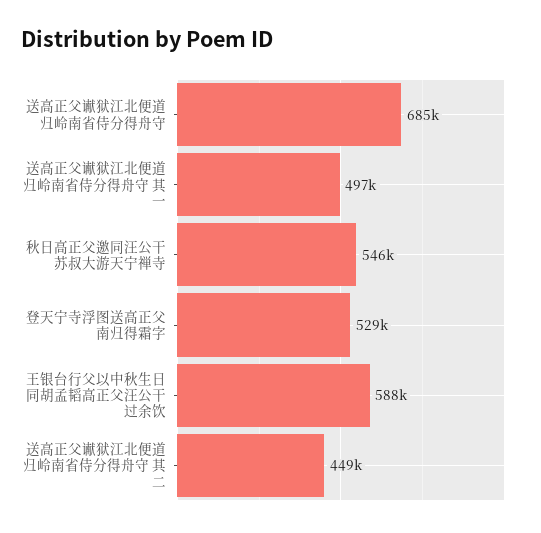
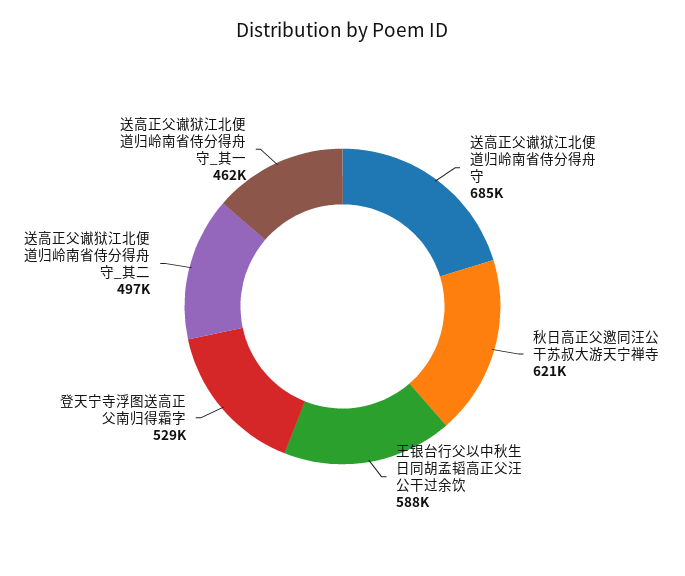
  {
    "送高正父谳狱江北便道归岭南省侍分得舟守": 685000,
-   "送高正父谳狱江北便道归岭南省侍分得舟守 其一": 497000,
+   "送高正父谳狱江北便道归岭南省侍分得舟守 其一": 462000,
-   "秋日高正父邀同汪公干苏叔大游天宁禅寺": 546000,
+   "秋日高正父邀同汪公干苏叔大游天宁禅寺": 621000,
    "登天宁寺浮图送高正父南归得霜字": 529000,
    "王银台行父以中秋生日同胡孟韬高正父汪公干过余饮": 588000,
-   "送高正父谳狱江北便道归岭南省侍分得舟守 其二": 449000
+   "送高正父谳狱江北便道归岭南省侍分得舟守 其二": 497000
  }

